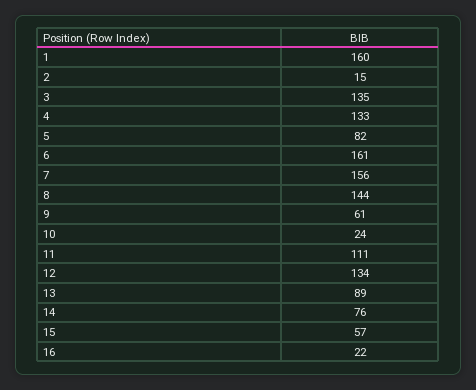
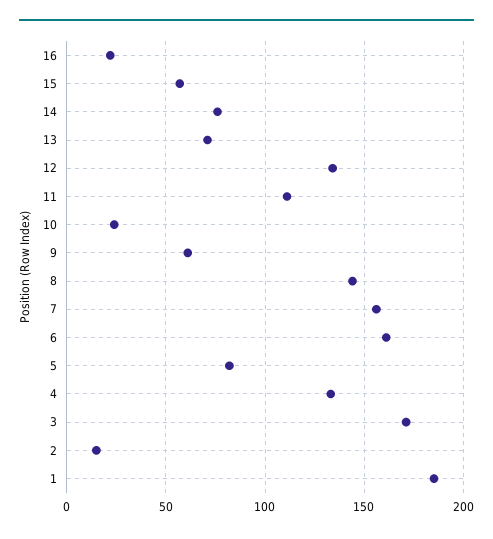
  {
-   "1": 160,
+   "1": 185,
    "2": 15,
-   "3": 135,
+   "3": 170,
    "4": 133,
    "5": 82,
    "6": 161,
    "7": 156,
    "8": 144,
    "9": 61,
    "10": 24,
    "11": 111,
    "12": 134,
-   "13": 89,
+   "13": 70,
    "14": 76,
    "15": 57,
    "16": 22
  }

